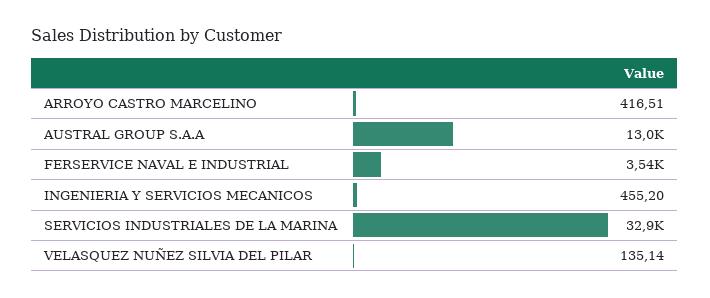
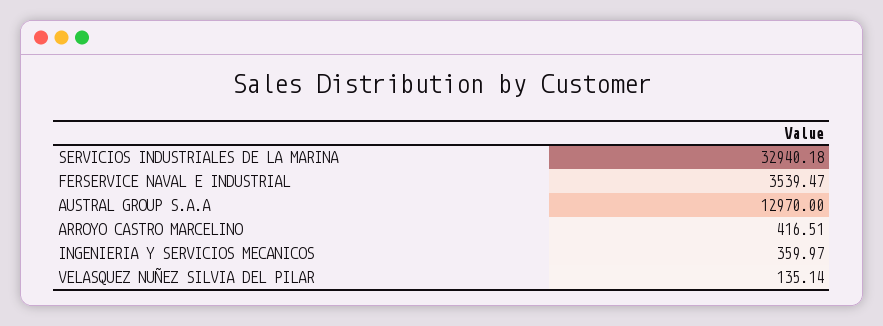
  {
    "ARROYO CASTRO MARCELINO": 416.51,
    "AUSTRAL GROUP S.A.A": 12970,
    "FERSERVICE NAVAL E INDUSTRIAL": 3539.47,
-   "INGENIERIA Y SERVICIOS MECANICOS": 455.2,
+   "INGENIERIA Y SERVICIOS MECANICOS": 359.97,
    "SERVICIOS INDUSTRIALES DE LA MARINA": 32940.18,
    "VELASQUEZ NUÑEZ SILVIA DEL PILAR": 135.14
  }

